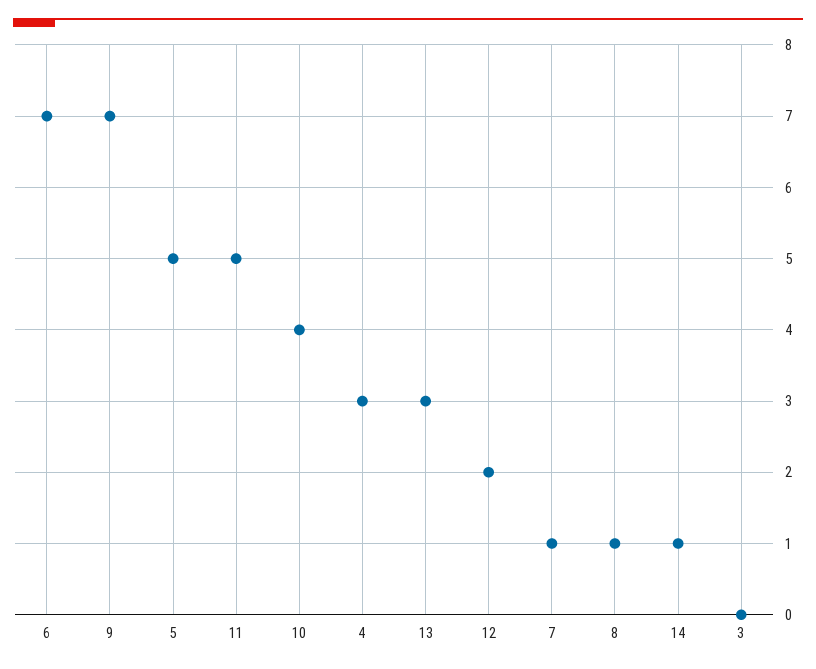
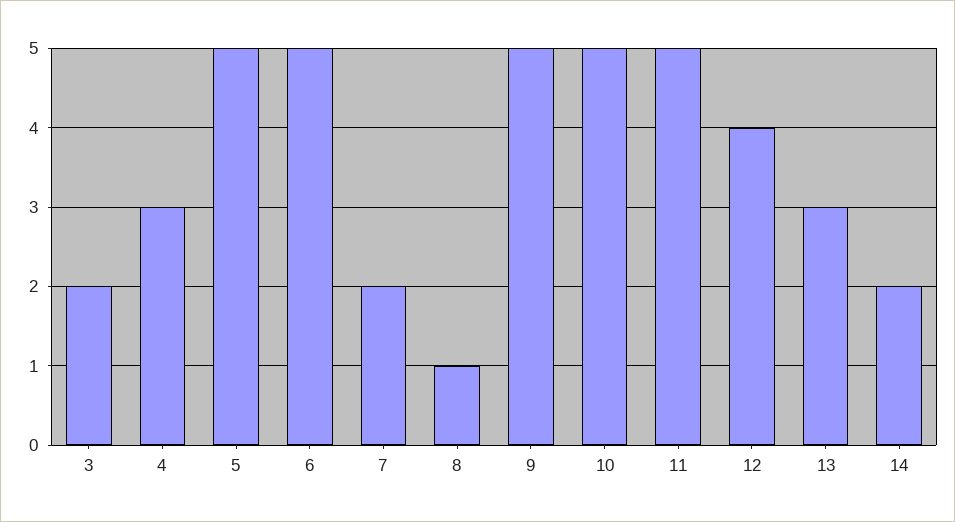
  {
-   "6": 7,
+   "6": 5,
-   "9": 7,
+   "9": 5,
    "5": 5,
    "11": 5,
-   "10": 4,
+   "10": 5,
    "4": 3,
    "13": 3,
-   "12": 2,
+   "12": 4,
-   "7": 1,
+   "7": 2,
    "8": 1,
-   "14": 1,
+   "14": 2,
-   "3": 0
+   "3": 2
  }

